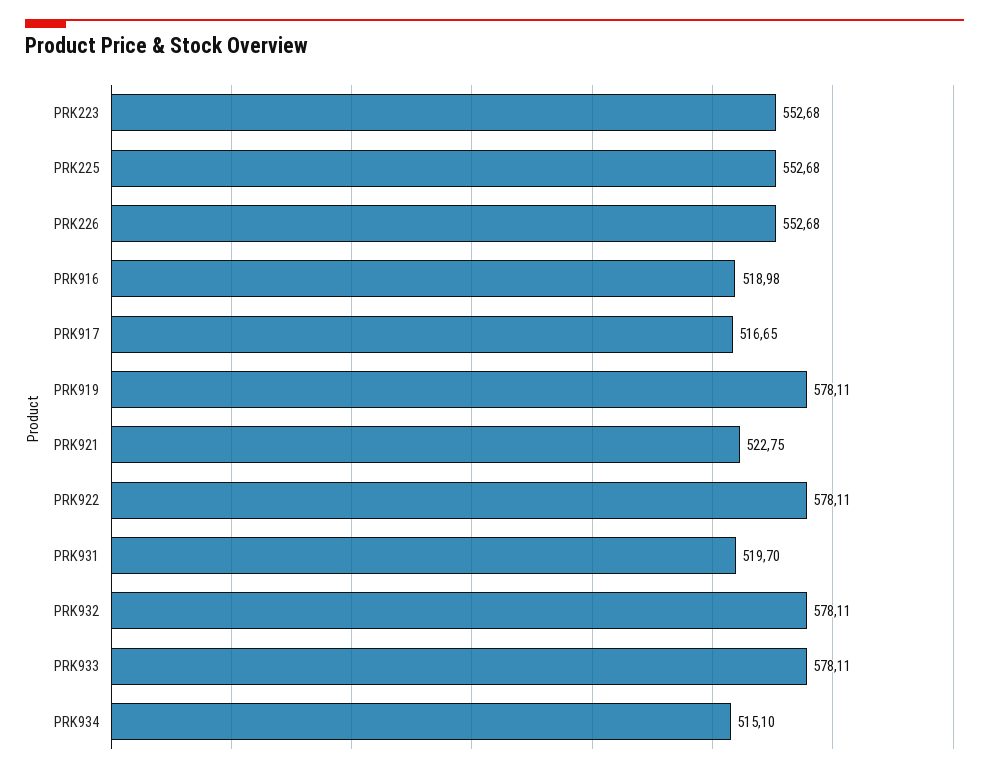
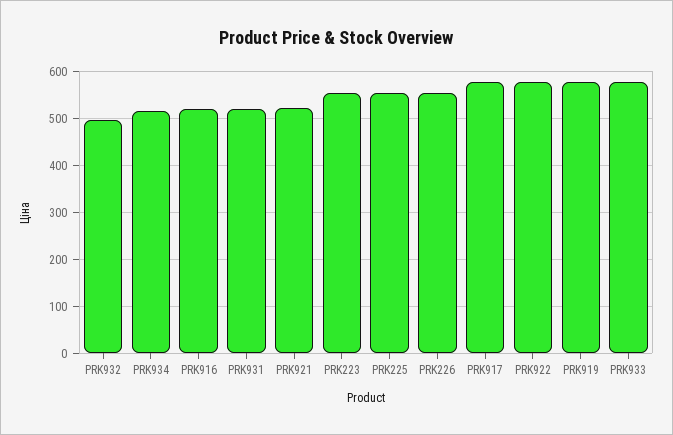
  {
    "PRK223": 552.68,
    "PRK225": 552.68,
    "PRK226": 552.68,
    "PRK916": 518.98,
-   "PRK917": 516.65,
+   "PRK917": 580,
    "PRK919": 578.11,
    "PRK921": 522.75,
    "PRK922": 578.11,
    "PRK931": 519.7,
-   "PRK932": 578.11,
+   "PRK932": 500,
    "PRK933": 578.11,
    "PRK934": 515.1
  }

